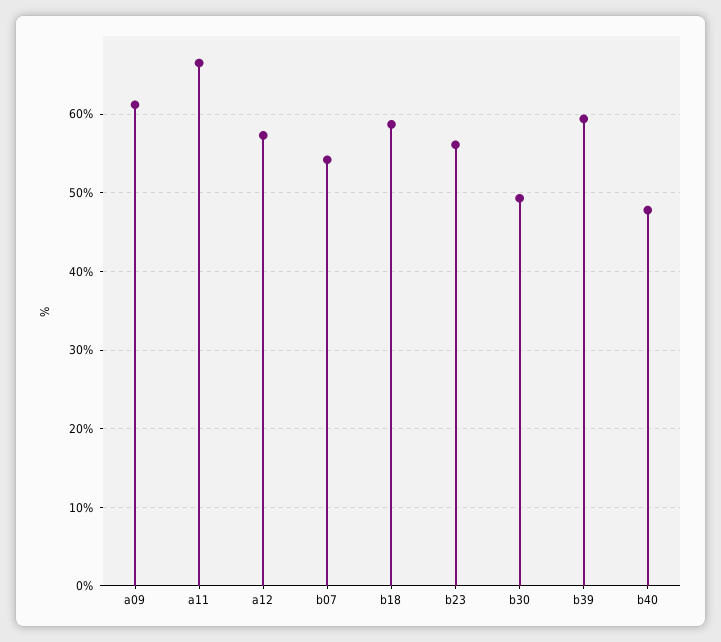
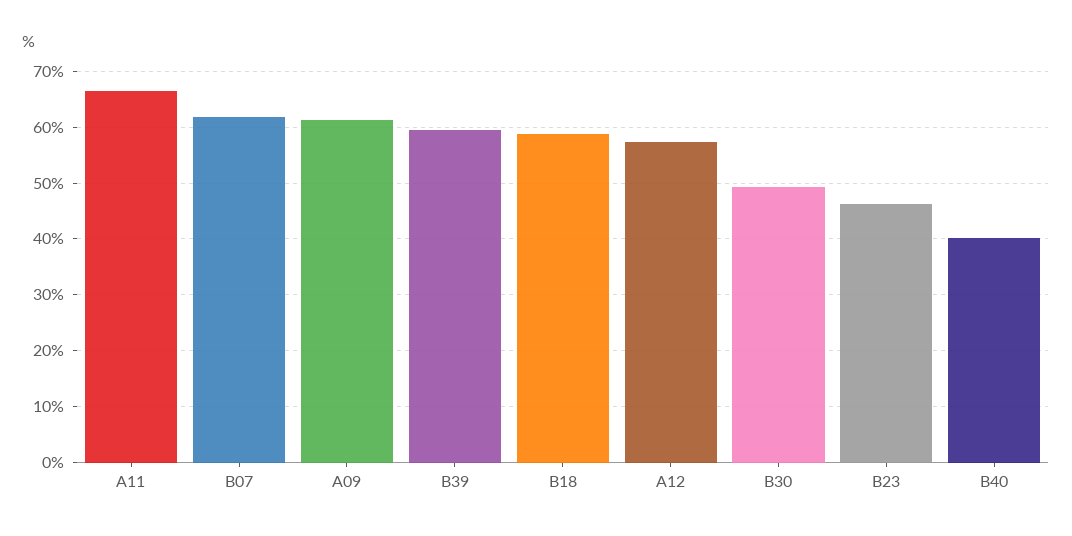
  {
    "a09": 61,
    "a11": 67,
    "a12": 57,
-   "b07": 54,
+   "b07": 62,
    "b18": 59,
-   "b23": 56,
+   "b23": 46,
    "b30": 49,
    "b39": 59,
-   "b40": 48
+   "b40": 40
  }

